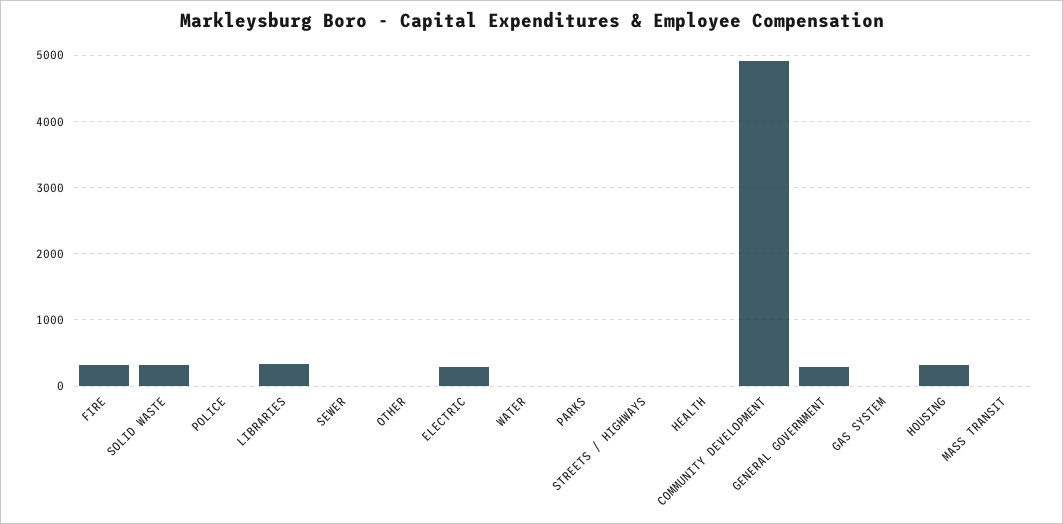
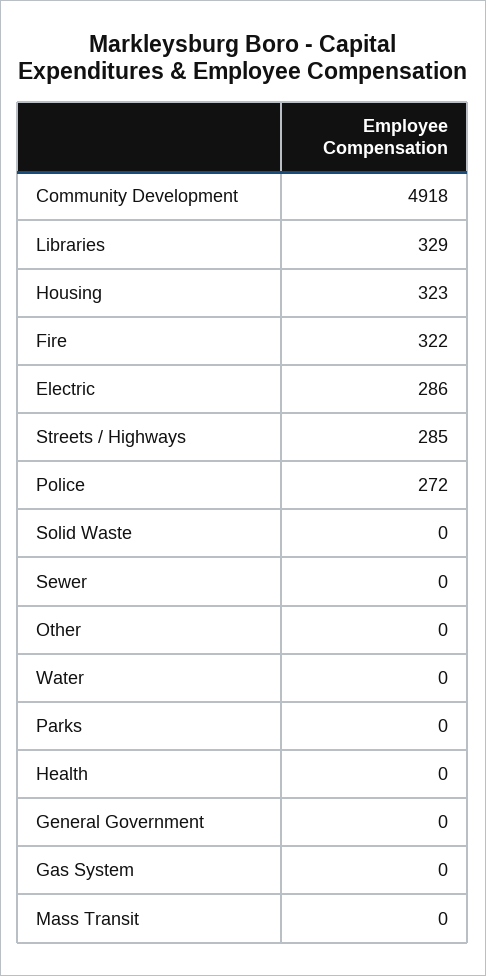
  {
    "FIRE": 322,
-   "SOLID WASTE": 300,
+   "SOLID WASTE": 0,
-   "POLICE": 0,
+   "POLICE": 272,
    "LIBRARIES": 329,
    "SEWER": 0,
    "OTHER": 0,
    "ELECTRIC": 286,
    "WATER": 0,
    "PARKS": 0,
-   "STREETS / HIGHWAYS": 0,
+   "STREETS / HIGHWAYS": 285,
    "HEALTH": 0,
    "COMMUNITY DEVELOPMENT": 4918,
-   "GENERAL GOVERNMENT": 300,
+   "GENERAL GOVERNMENT": 0,
    "GAS SYSTEM": 0,
    "HOUSING": 323,
    "MASS TRANSIT": 0
  }

